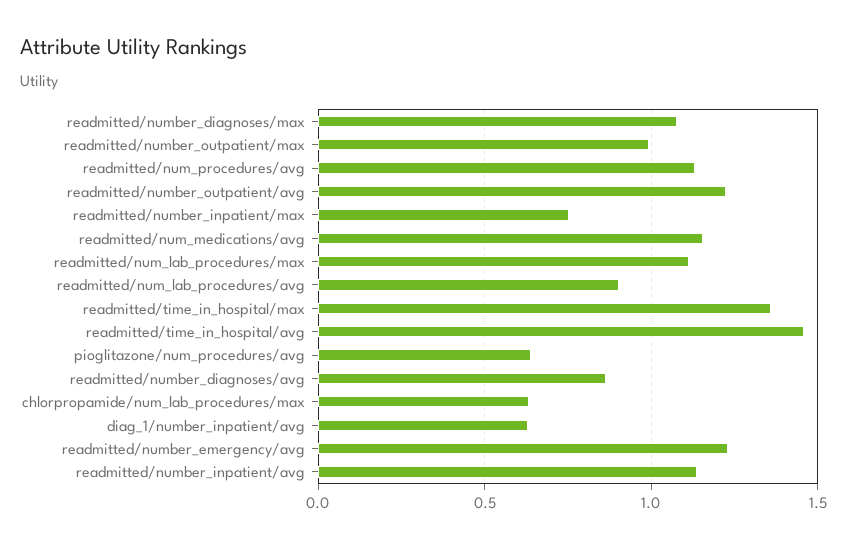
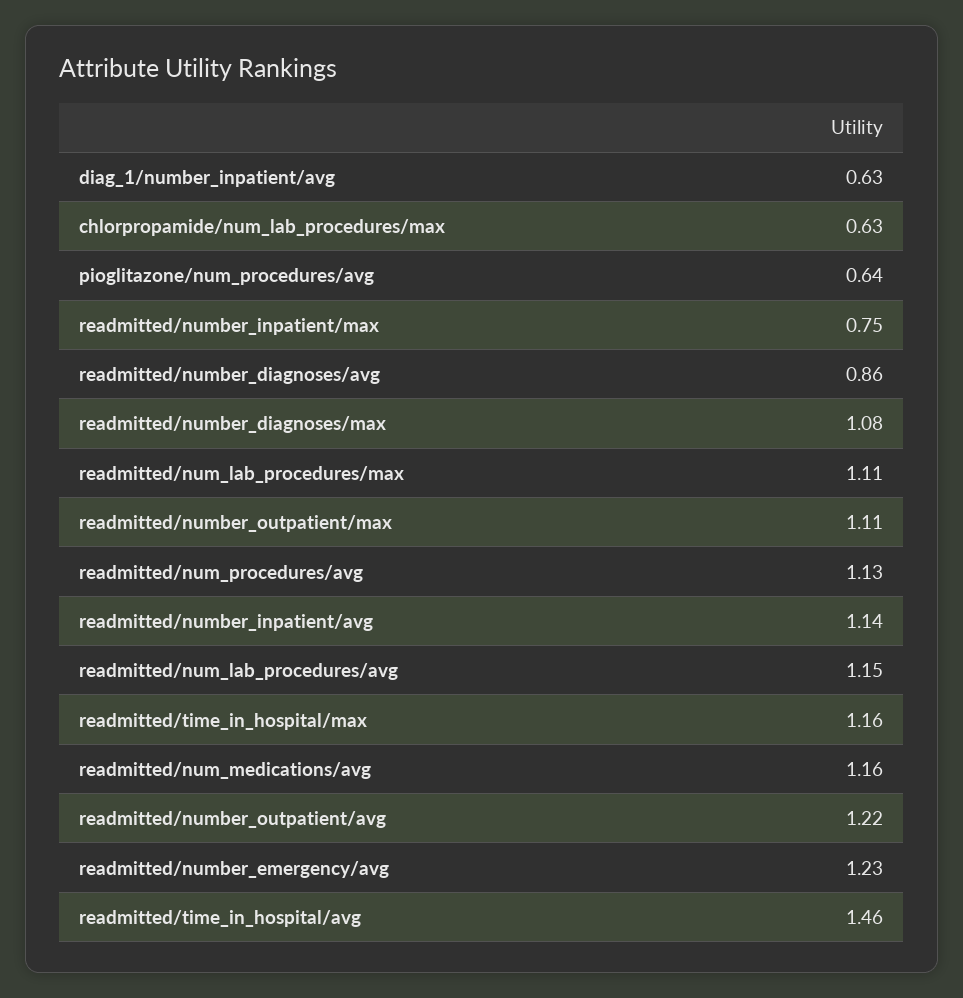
  {
    "readmitted/number_diagnoses/max": 1.08,
-   "readmitted/number_outpatient/max": 1,
+   "readmitted/number_outpatient/max": 1.11,
    "readmitted/num_procedures/avg": 1.13,
    "readmitted/number_outpatient/avg": 1.22,
    "readmitted/number_inpatient/max": 0.75,
    "readmitted/num_medications/avg": 1.16,
    "readmitted/num_lab_procedures/max": 1.11,
-   "readmitted/num_lab_procedures/avg": 0.9,
+   "readmitted/num_lab_procedures/avg": 1.15,
-   "readmitted/time_in_hospital/max": 1.35,
+   "readmitted/time_in_hospital/max": 1.16,
    "readmitted/time_in_hospital/avg": 1.46,
    "pioglitazone/num_procedures/avg": 0.64,
    "readmitted/number_diagnoses/avg": 0.86,
    "chlorpropamide/num_lab_procedures/max": 0.63,
    "diag_1/number_inpatient/avg": 0.63,
    "readmitted/number_emergency/avg": 1.23,
    "readmitted/number_inpatient/avg": 1.14
  }

